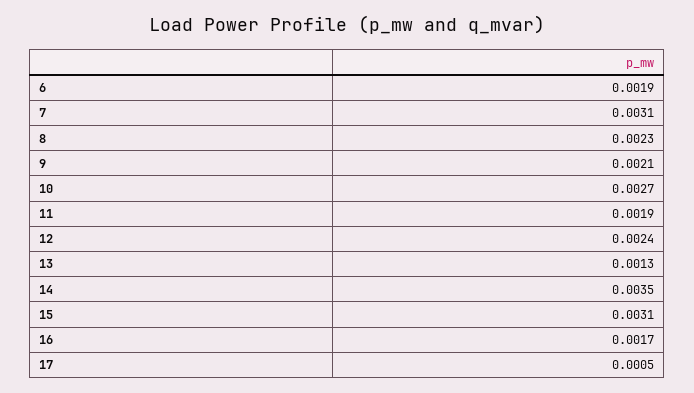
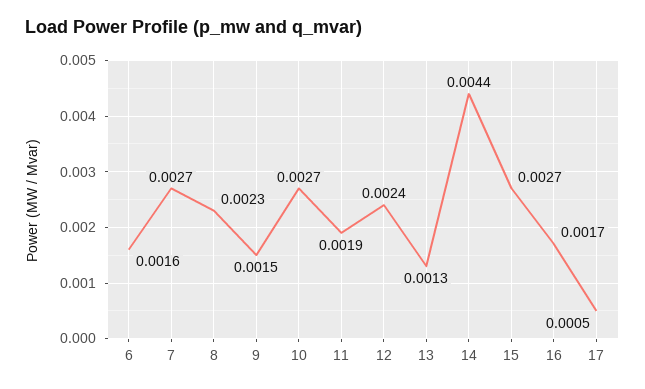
  {
-   "6": 0.0019,
+   "6": 0.0016,
-   "7": 0.0031,
+   "7": 0.0027,
    "8": 0.0023,
-   "9": 0.0021,
+   "9": 0.0015,
    "10": 0.0027,
    "11": 0.0019,
    "12": 0.0024,
    "13": 0.0013,
-   "14": 0.0035,
+   "14": 0.0044,
-   "15": 0.0031,
+   "15": 0.0027,
    "16": 0.0017,
    "17": 0.0005
  }

